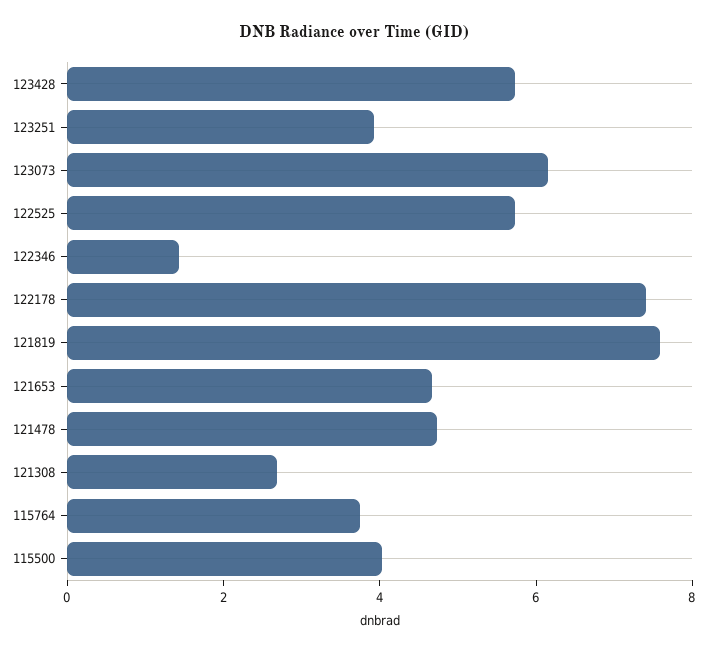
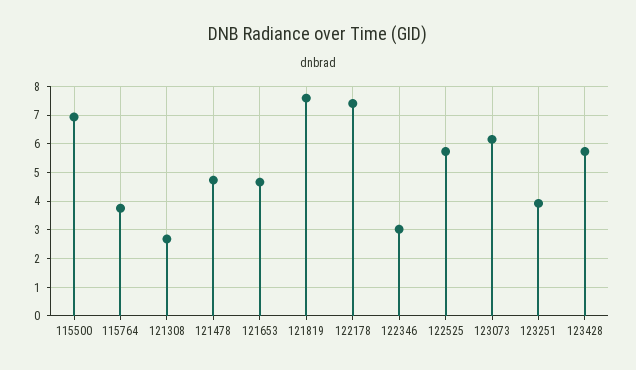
  {
    "123428": 5.75,
    "123251": 4,
    "123073": 6.25,
    "122525": 5.75,
-   "122346": 1.5,
+   "122346": 3,
    "122178": 7.5,
    "121819": 7.5,
    "121653": 4.75,
    "121478": 4.75,
    "121308": 2.75,
    "115764": 3.75,
-   "115500": 4
+   "115500": 7
  }

